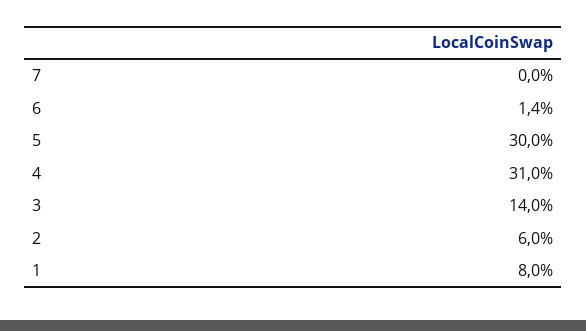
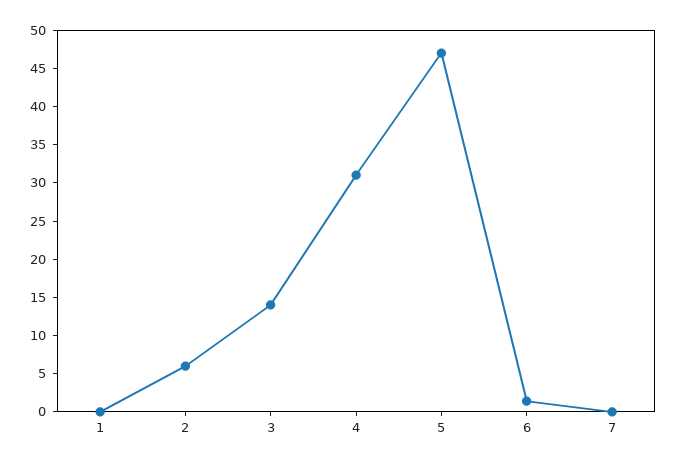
  {
    "7": 0,
    "6": 1.4,
-   "5": 30,
+   "5": 47.5,
    "4": 31,
    "3": 14,
    "2": 6,
-   "1": 8
+   "1": 0
  }

